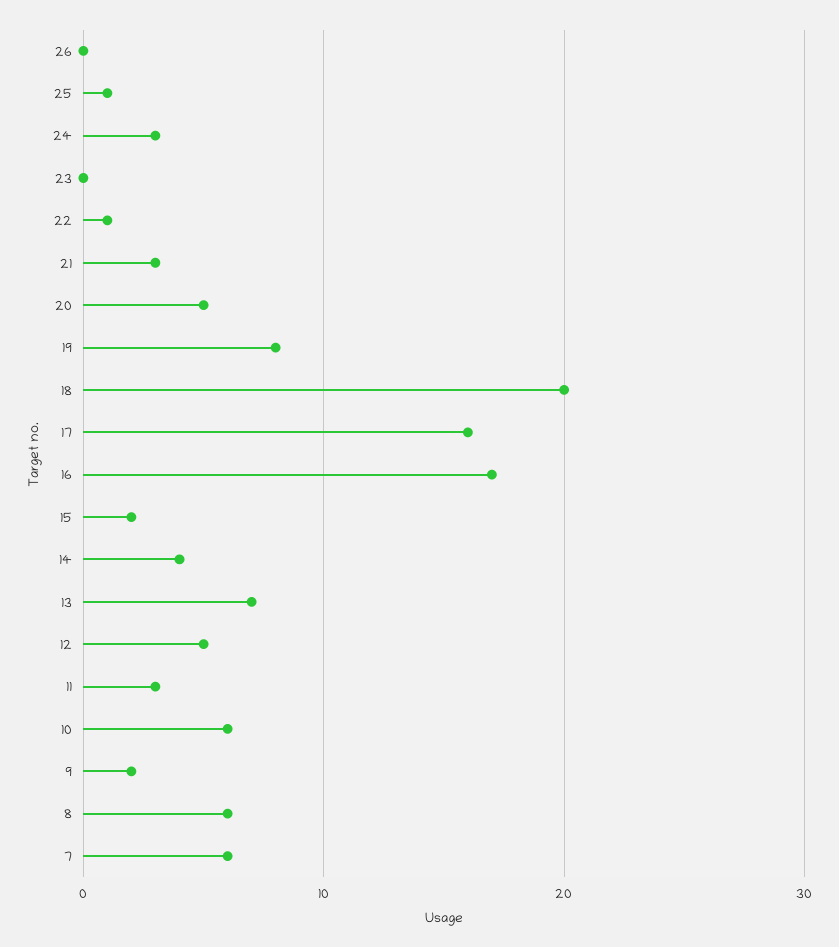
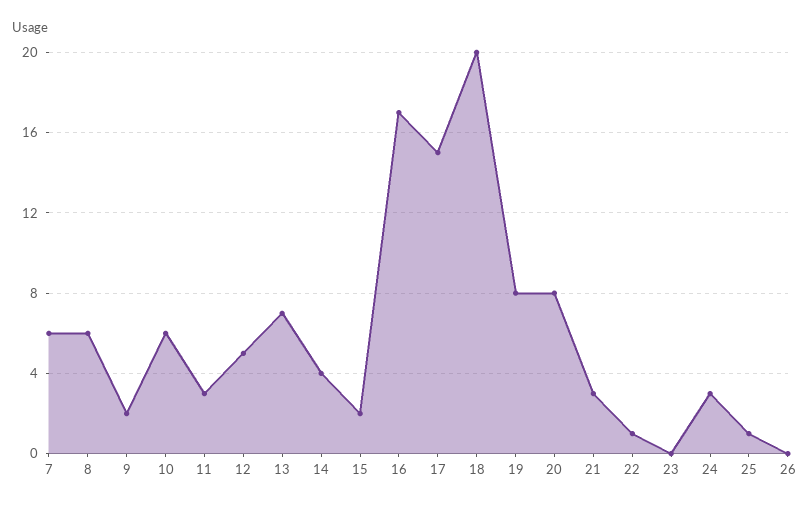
  {
    "26": 0,
    "25": 1,
    "24": 3,
    "23": 0,
    "22": 1,
    "21": 3,
-   "20": 5,
+   "20": 8,
    "19": 8,
    "18": 20,
-   "17": 16,
+   "17": 15,
    "16": 17,
    "15": 2,
    "14": 4,
    "13": 7,
    "12": 5,
    "11": 3,
    "10": 6,
    "9": 2,
    "8": 6,
    "7": 6
  }

